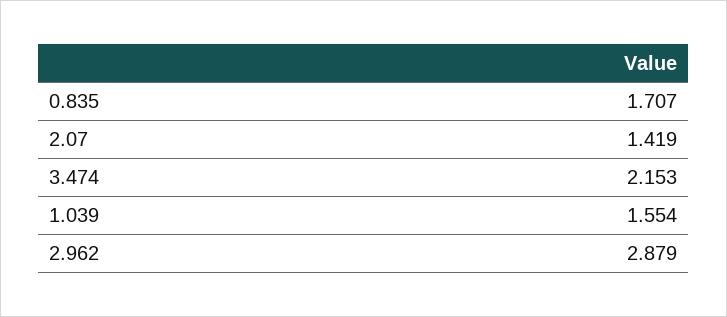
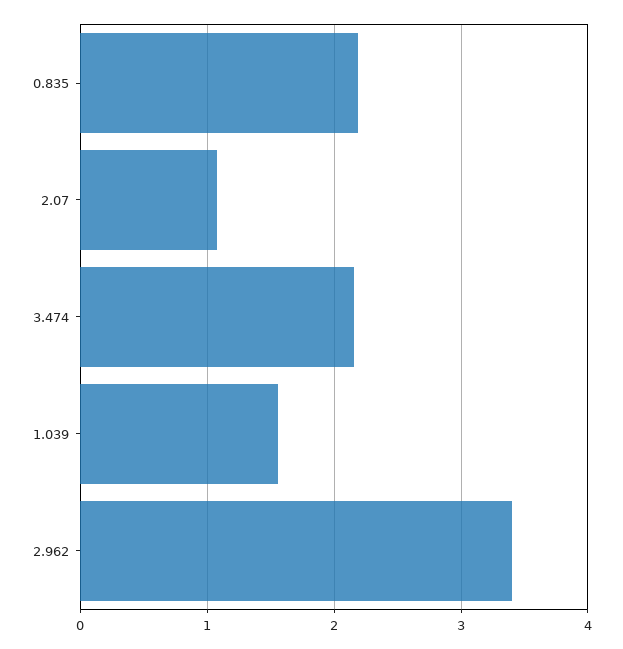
  {
-   "0.835": 1.707,
+   "0.835": 2.2,
-   "2.07": 1.419,
+   "2.07": 1.1,
    "3.474": 2.153,
    "1.039": 1.554,
-   "2.962": 2.879
+   "2.962": 3.4
  }

